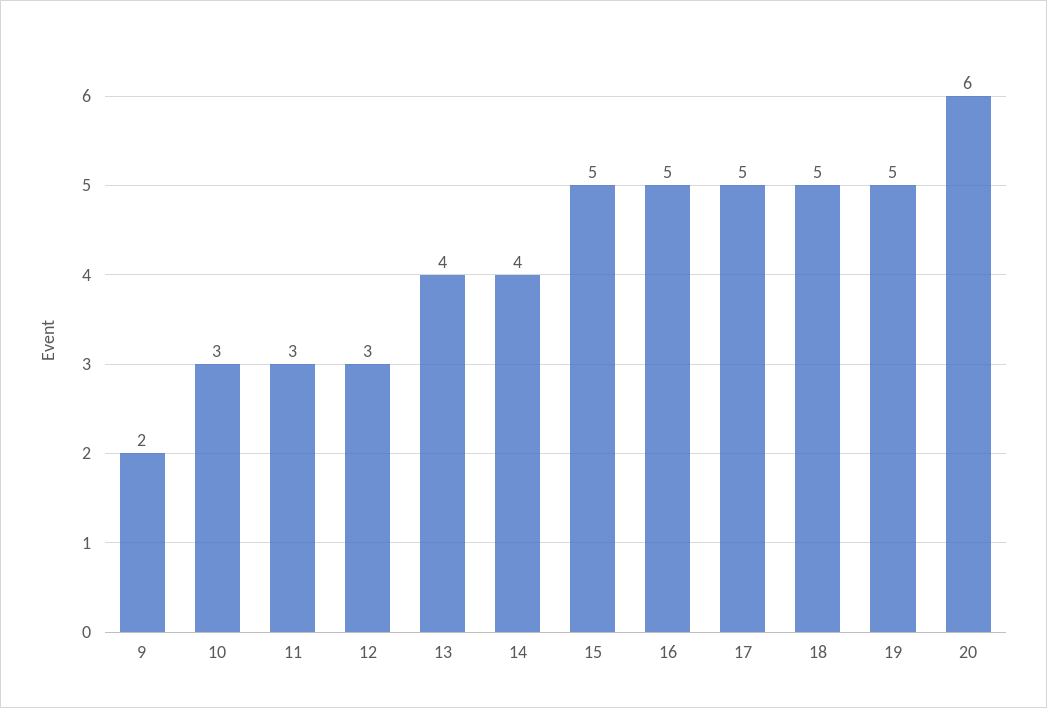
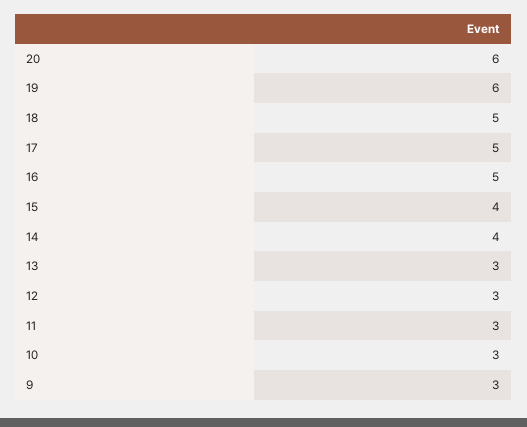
  {
-   "9": 2,
+   "9": 3,
    "10": 3,
    "11": 3,
    "12": 3,
-   "13": 4,
+   "13": 3,
    "14": 4,
-   "15": 5,
+   "15": 4,
    "16": 5,
    "17": 5,
    "18": 5,
-   "19": 5,
+   "19": 6,
    "20": 6
  }

